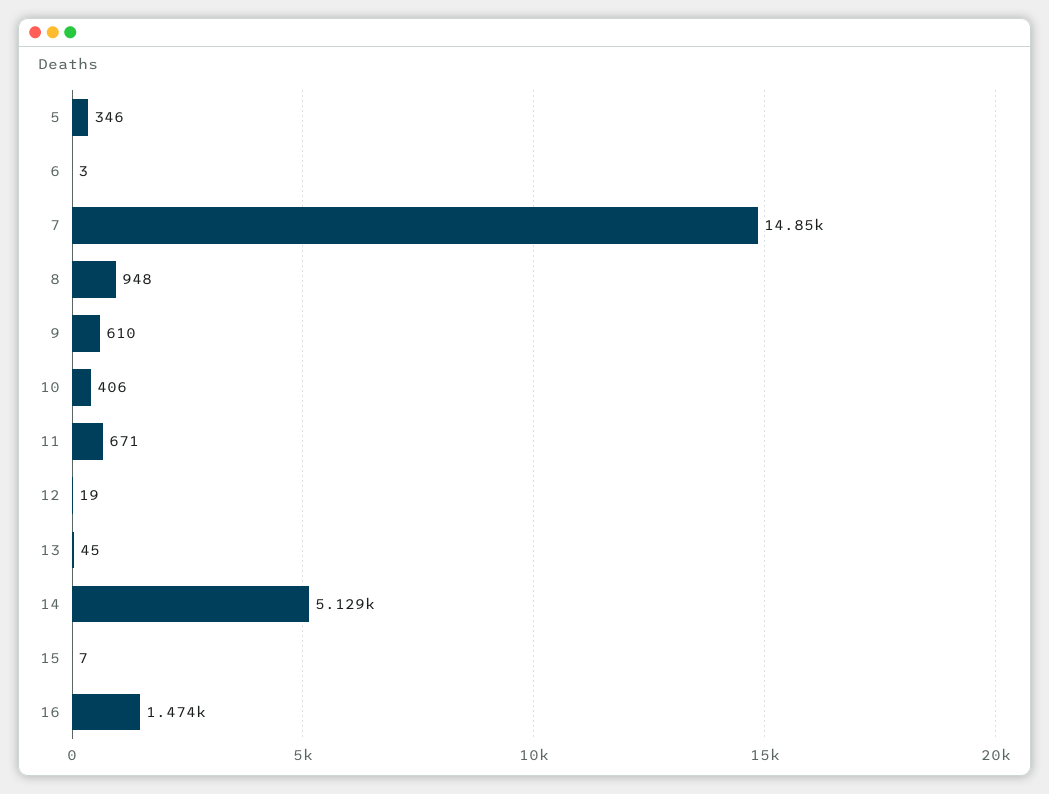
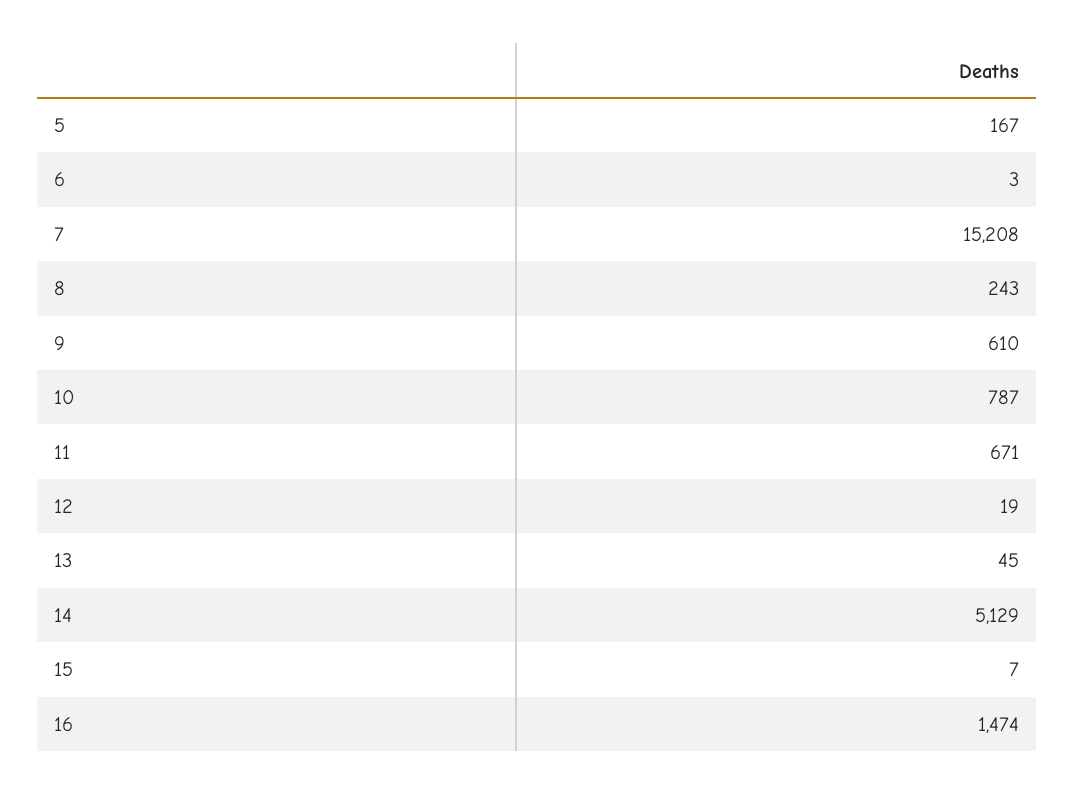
  {
-   "5": 346,
+   "5": 167,
    "6": 3,
-   "7": 14850,
+   "7": 15208,
-   "8": 948,
+   "8": 243,
    "9": 610,
-   "10": 406,
+   "10": 787,
    "11": 671,
    "12": 19,
    "13": 45,
    "14": 5129,
    "15": 7,
    "16": 1474
  }

